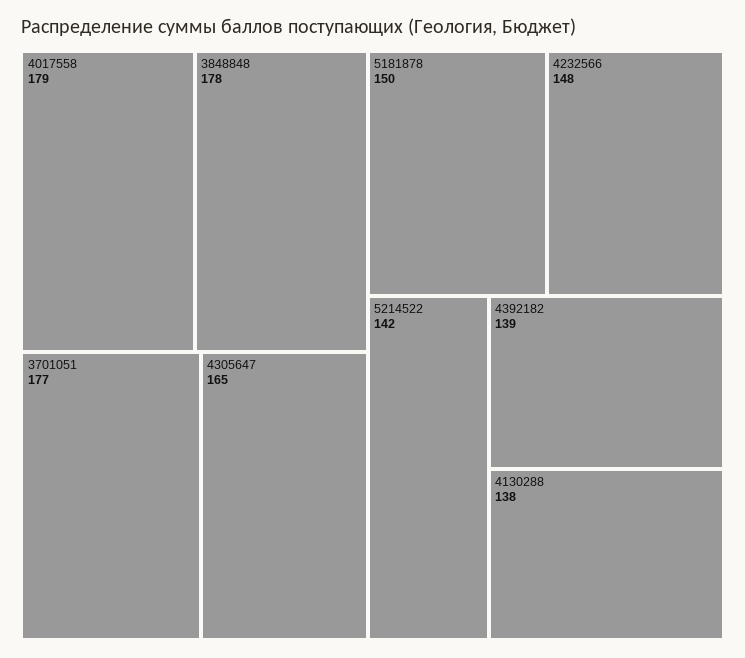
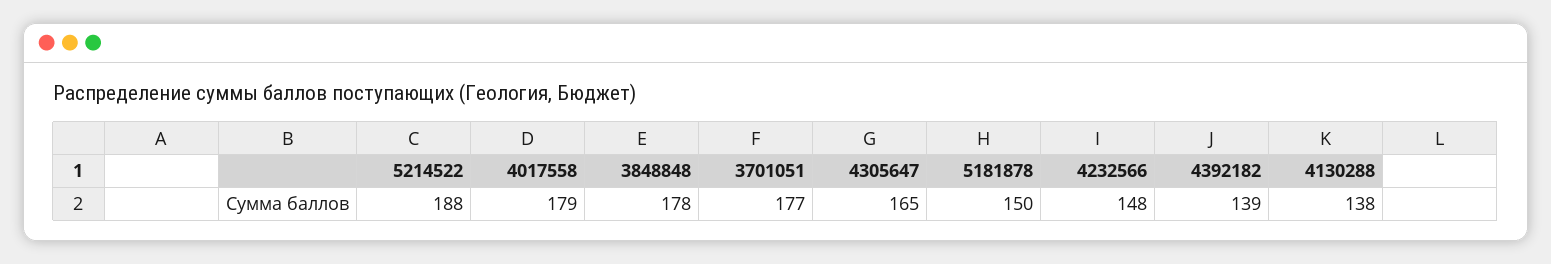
  {
    "4017558": 179,
    "3848848": 178,
    "3701051": 177,
    "4305647": 165,
    "5181878": 150,
    "4232566": 148,
-   "5214522": 142,
+   "5214522": 188,
    "4392182": 139,
    "4130288": 138
  }

